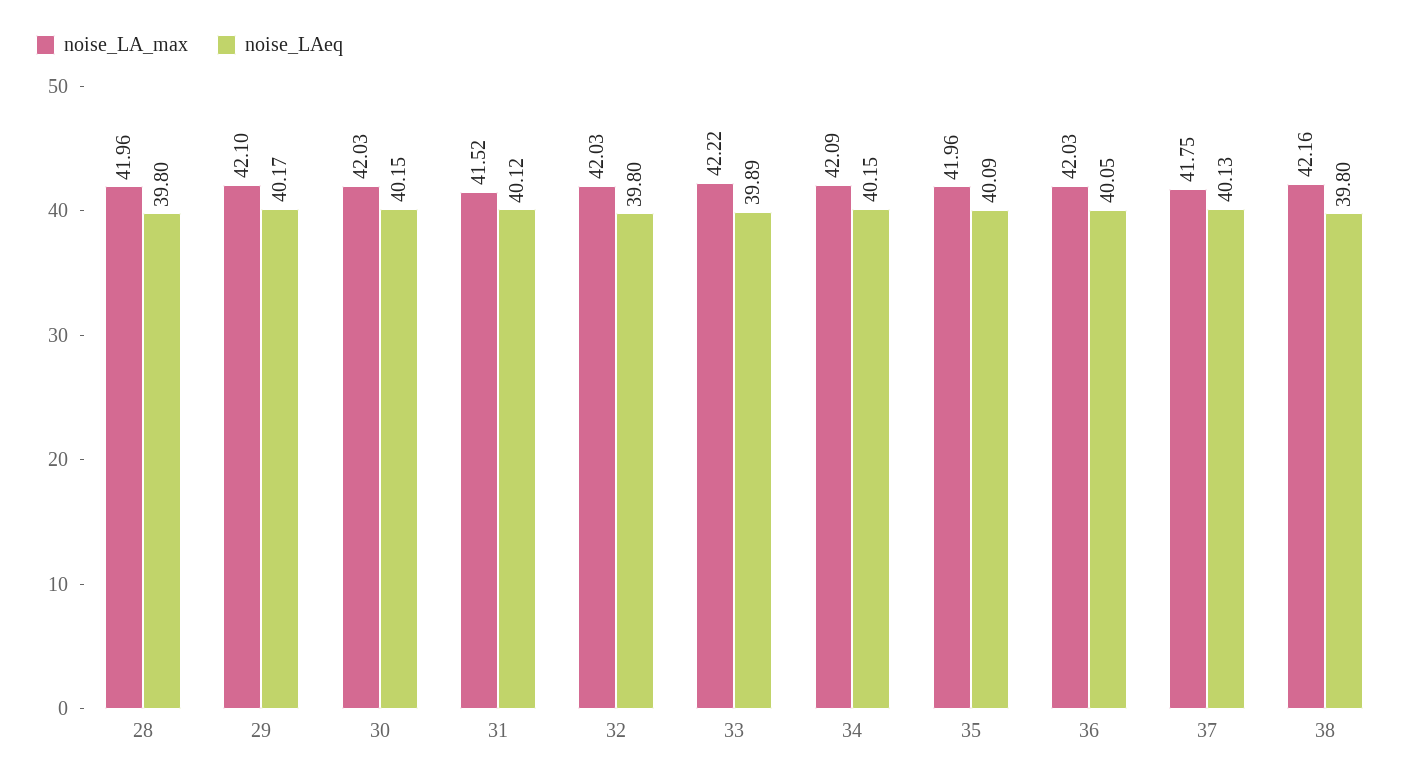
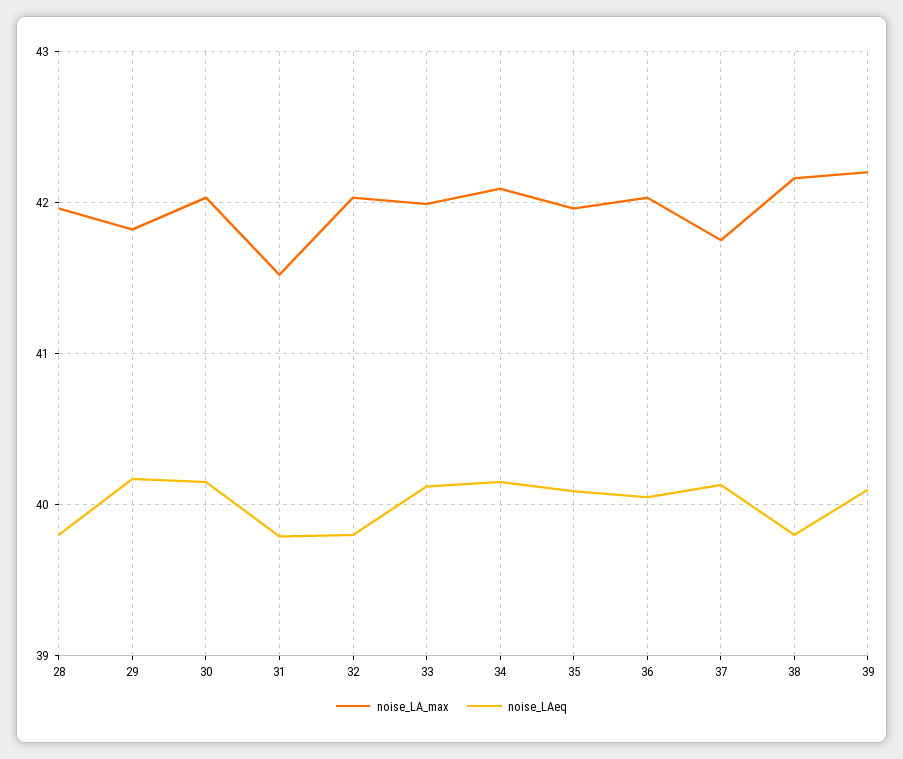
  {
    "noise_LA_max": {
      "28": 41.96,
-     "29": 42.1,
+     "29": 41.8,
      "30": 42.03,
      "31": 41.52,
      "32": 42.03,
-     "33": 42.22,
+     "33": 42,
      "34": 42.09,
      "35": 41.96,
      "36": 42.03,
      "37": 41.75,
-     "38": 42.16
+     "38": 42.16,
+     "39": 42.2
    },
    "noise_LAeq": {
      "28": 39.8,
      "29": 40.17,
      "30": 40.15,
-     "31": 40.12,
+     "31": 39.8,
      "32": 39.8,
-     "33": 39.89,
+     "33": 40.1,
      "34": 40.15,
      "35": 40.09,
      "36": 40.05,
      "37": 40.13,
-     "38": 39.8
+     "38": 39.8,
+     "39": 40.1
    }
  }

